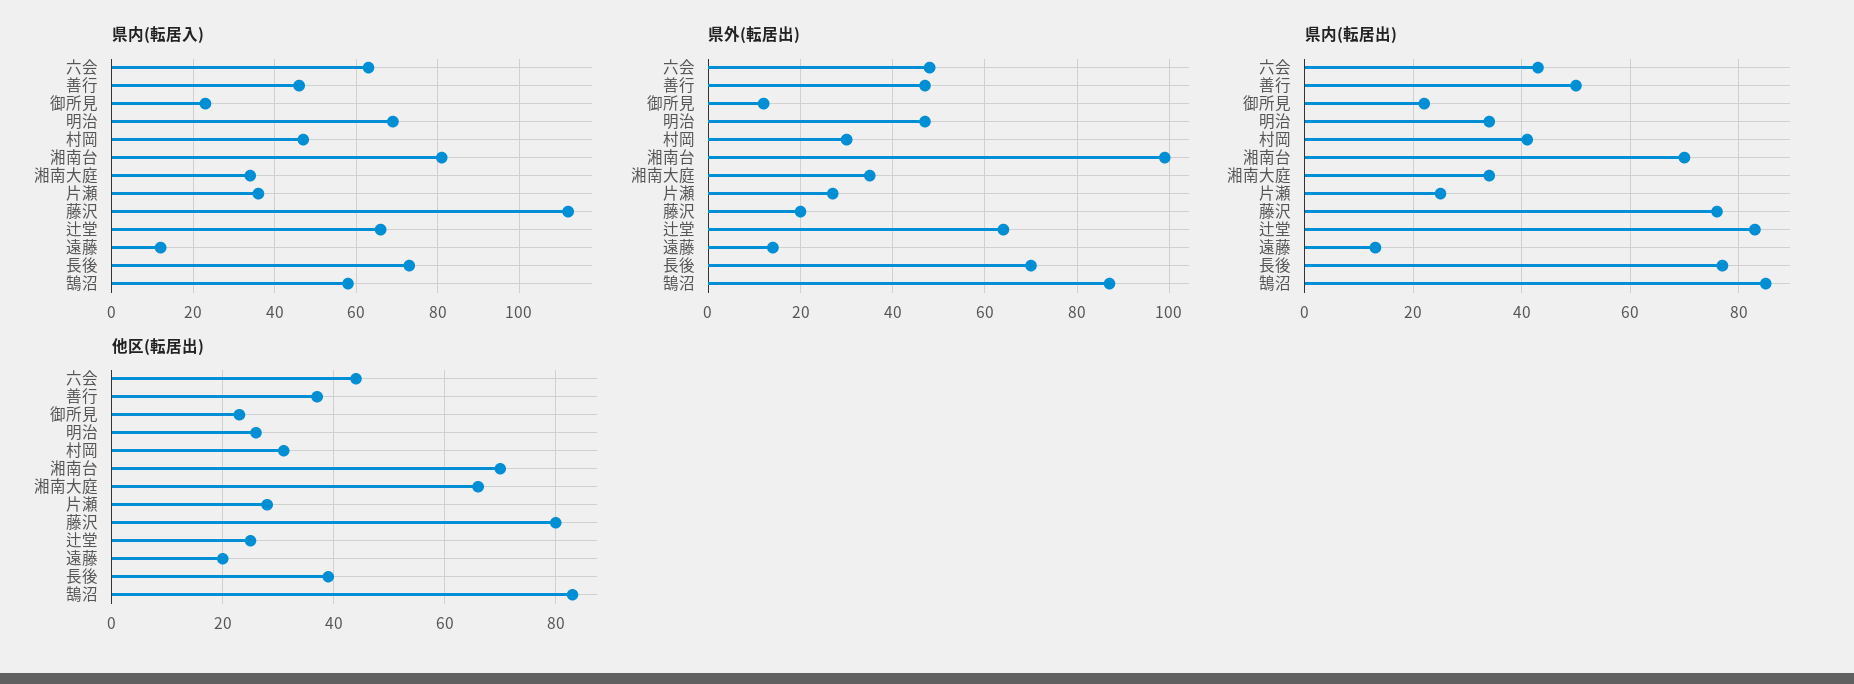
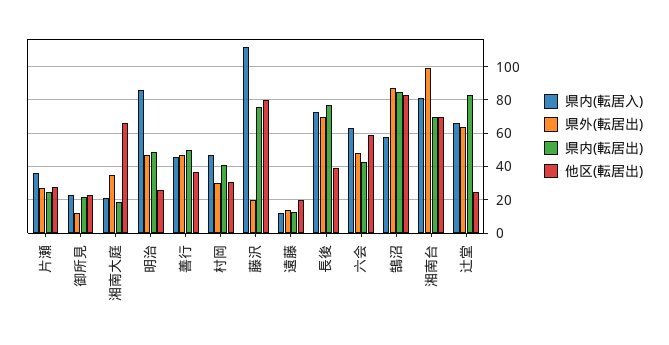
  {
    "県内(転居入)": {
      "六会": 65,
      "善行": 45,
      "御所見": 25,
-     "明治": 70,
+     "明治": 85,
      "村岡": 45,
      "湘南台": 80,
-     "湘南大庭": 35,
+     "湘南大庭": 20,
      "片瀬": 35,
      "藤沢": 110,
      "辻堂": 65,
      "遠藤": 10,
      "長後": 75,
      "鵠沼": 60
    },
    "県外(転居出)": {
      "六会": 50,
      "善行": 45,
      "御所見": 10,
      "明治": 45,
      "村岡": 30,
      "湘南台": 100,
      "湘南大庭": 35,
      "片瀬": 25,
      "藤沢": 20,
      "辻堂": 65,
      "遠藤": 15,
      "長後": 70,
      "鵠沼": 85
    },
    "県内(転居出)": {
      "六会": 45,
      "善行": 50,
      "御所見": 20,
-     "明治": 35,
+     "明治": 50,
      "村岡": 40,
      "湘南台": 70,
-     "湘南大庭": 35,
+     "湘南大庭": 20,
      "片瀬": 25,
      "藤沢": 75,
      "辻堂": 85,
      "遠藤": 15,
      "長後": 75,
      "鵠沼": 85
    },
    "他区(転居出)": {
-     "六会": 45,
+     "六会": 60,
      "善行": 35,
      "御所見": 25,
      "明治": 25,
      "村岡": 30,
      "湘南台": 70,
      "湘南大庭": 65,
      "片瀬": 30,
      "藤沢": 80,
      "辻堂": 25,
      "遠藤": 20,
      "長後": 40,
      "鵠沼": 85
    }
  }

